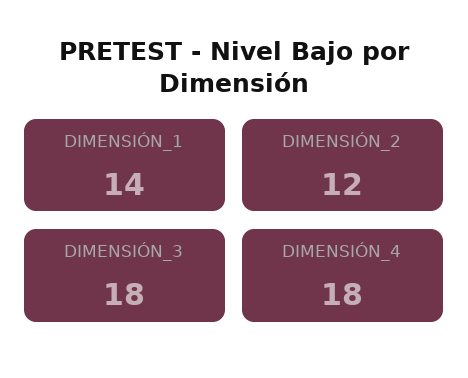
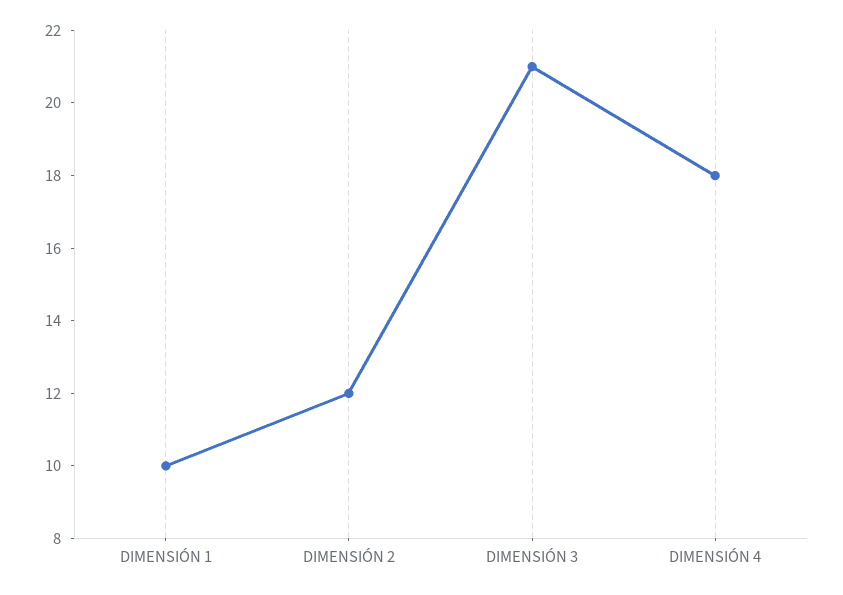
  {
-   "DIMENSIÓN_1": 14,
+   "DIMENSIÓN_1": 10,
    "DIMENSIÓN_2": 12,
-   "DIMENSIÓN_3": 18,
+   "DIMENSIÓN_3": 21,
    "DIMENSIÓN_4": 18
  }

